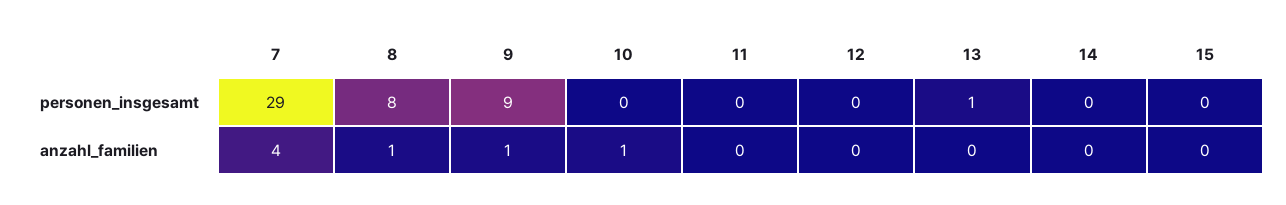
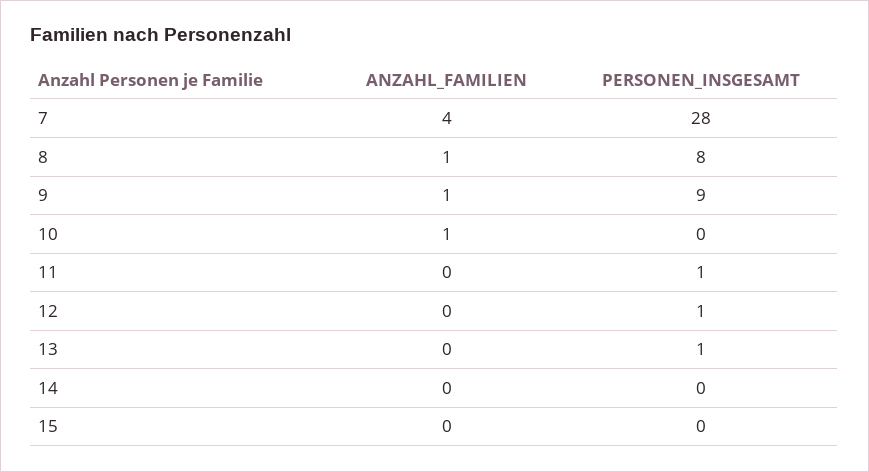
  {
    "7": {
-     "personen_insgesamt": 29,
+     "personen_insgesamt": 28,
      "anzahl_familien": 4
    },
    "8": {
      "personen_insgesamt": 8,
      "anzahl_familien": 1
    },
    "9": {
      "personen_insgesamt": 9,
      "anzahl_familien": 1
    },
    "10": {
      "personen_insgesamt": 0,
      "anzahl_familien": 1
    },
    "11": {
-     "personen_insgesamt": 0,
+     "personen_insgesamt": 1,
      "anzahl_familien": 0
    },
    "12": {
-     "personen_insgesamt": 0,
+     "personen_insgesamt": 1,
      "anzahl_familien": 0
    },
    "13": {
      "personen_insgesamt": 1,
      "anzahl_familien": 0
    },
    "14": {
      "personen_insgesamt": 0,
      "anzahl_familien": 0
    },
    "15": {
      "personen_insgesamt": 0,
      "anzahl_familien": 0
    }
  }

